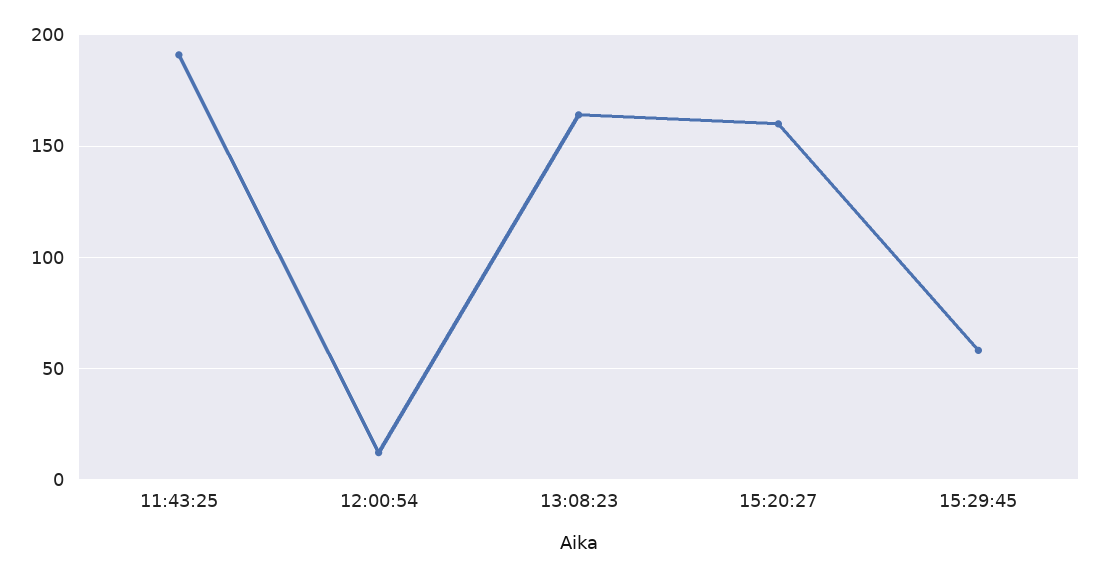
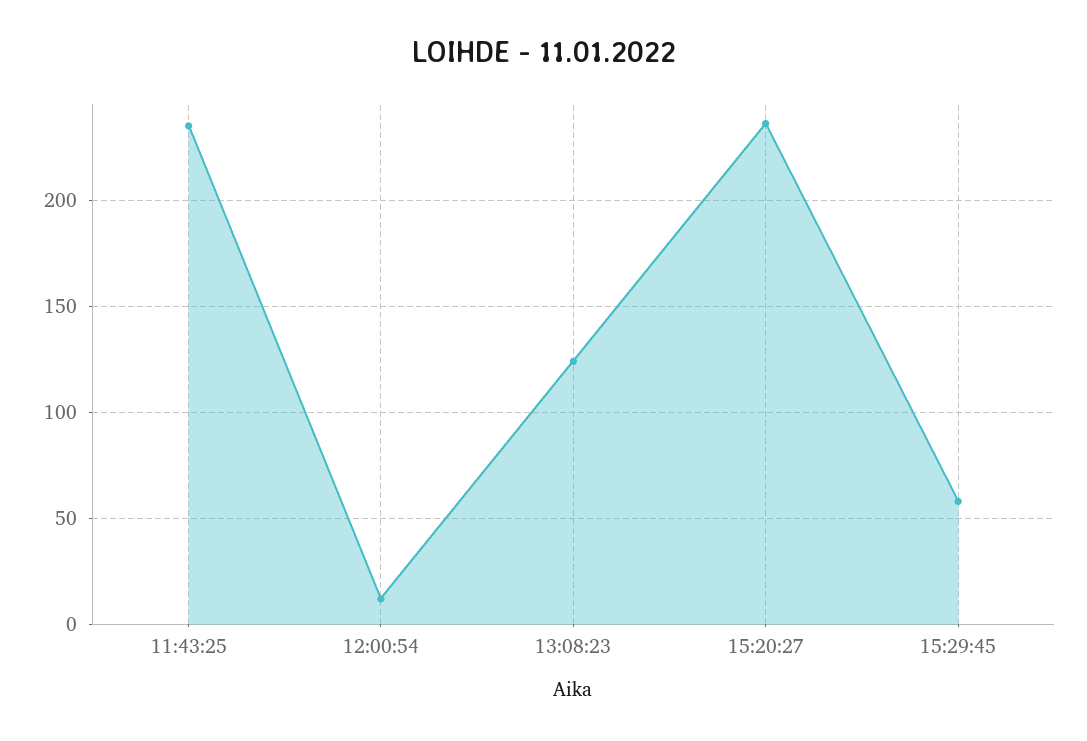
  {
-   "11:43:25": 190,
+   "11:43:25": 235,
    "12:00:54": 10,
-   "13:08:23": 165,
+   "13:08:23": 125,
-   "15:20:27": 160,
+   "15:20:27": 235,
    "15:29:45": 60
  }

